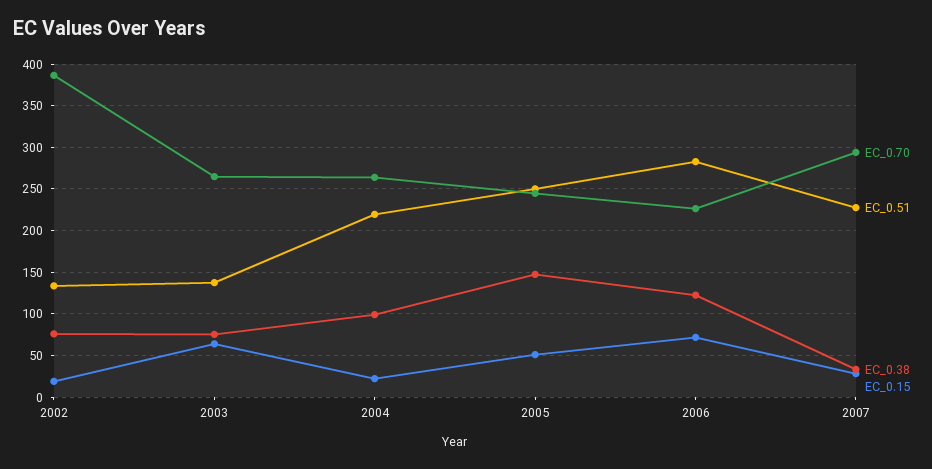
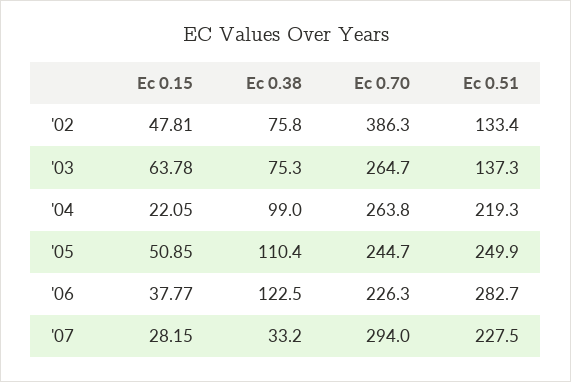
  {
    "EC_0.70": {
      "2002": 386.3,
      "2003": 264.7,
      "2004": 263.8,
      "2005": 244.7,
      "2006": 226.3,
      "2007": 294
    },
    "EC_0.51": {
      "2002": 133.4,
      "2003": 137.3,
      "2004": 219.3,
      "2005": 249.9,
      "2006": 282.7,
      "2007": 227.5
    },
    "EC_0.38": {
      "2002": 75.8,
      "2003": 75.3,
      "2004": 99,
-     "2005": 150,
+     "2005": 110.4,
      "2006": 122.5,
      "2007": 33.2
    },
    "EC_0.15": {
-     "2002": 20,
+     "2002": 47.81,
      "2003": 63.78,
      "2004": 22.05,
      "2005": 50.85,
-     "2006": 70,
+     "2006": 37.77,
      "2007": 28.15
    }
  }

